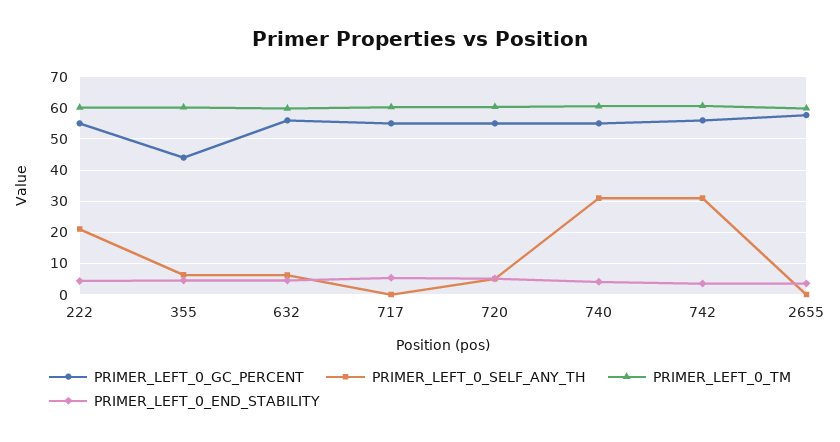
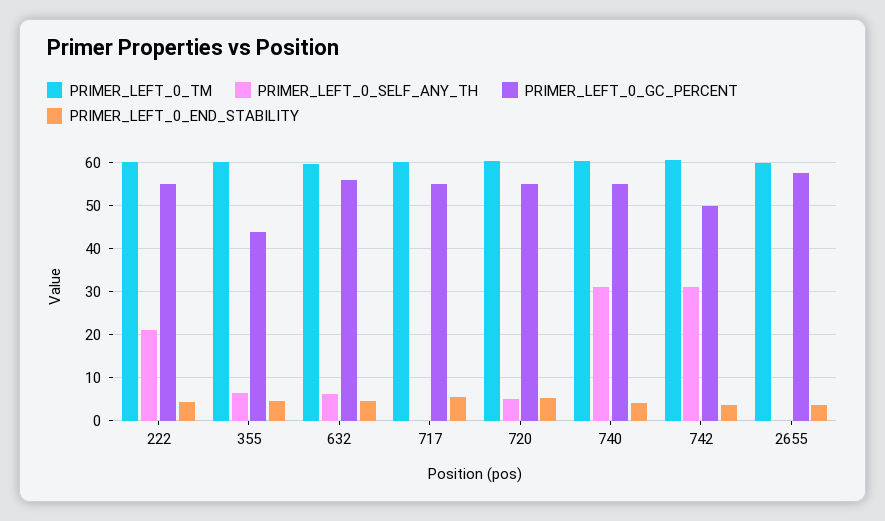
  {
    "PRIMER_LEFT_0_GC_PERCENT": {
      "222": 56,
      "355": 44,
      "632": 56,
      "717": 56,
      "720": 56,
      "740": 56,
-     "742": 56,
+     "742": 50,
      "2655": 58
    },
    "PRIMER_LEFT_0_SELF_ANY_TH": {
      "222": 22,
      "355": 6,
      "632": 6,
      "717": 0,
      "720": 6,
      "740": 30,
      "742": 30,
      "2655": 0
    },
    "PRIMER_LEFT_0_TM": {
      "222": 60,
      "355": 60,
      "632": 60,
      "717": 60,
      "720": 60,
      "740": 60,
      "742": 60,
      "2655": 60
    },
    "PRIMER_LEFT_0_END_STABILITY": {
      "222": 4,
      "355": 4,
      "632": 4,
      "717": 6,
      "720": 6,
      "740": 4,
      "742": 4,
      "2655": 4
    }
  }

